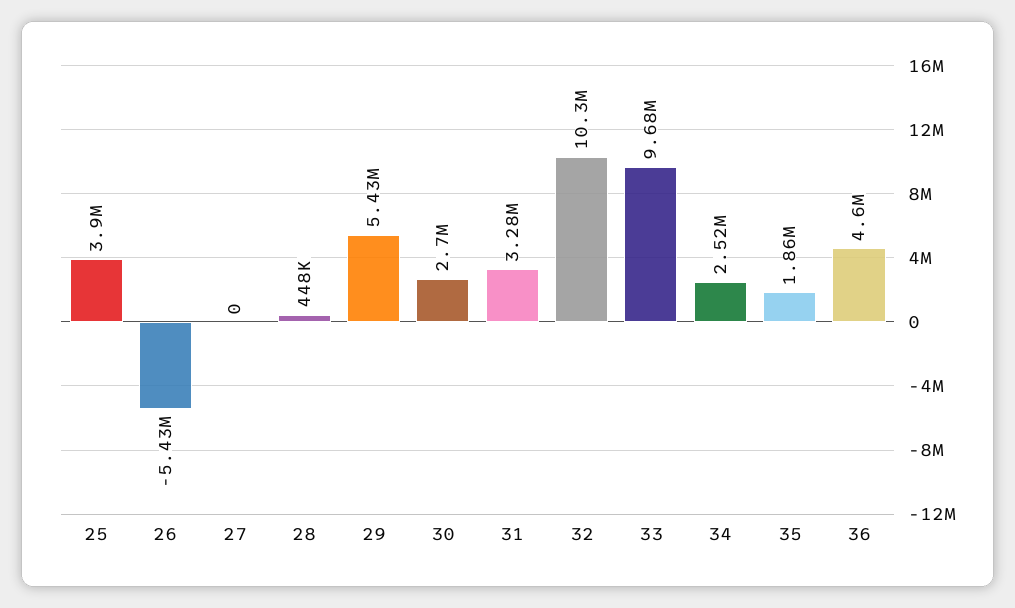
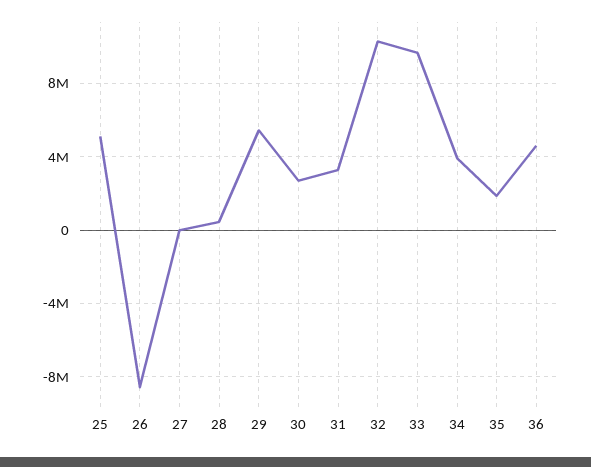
  {
-   "25": 3900000,
+   "25": 5000000,
-   "26": -5430000,
+   "26": -8500000,
    "27": 0,
    "28": 448000,
    "29": 5430000,
    "30": 2700000,
    "31": 3280000,
    "32": 10300000,
    "33": 9680000,
-   "34": 2520000,
+   "34": 4000000,
    "35": 1860000,
    "36": 4600000
  }

